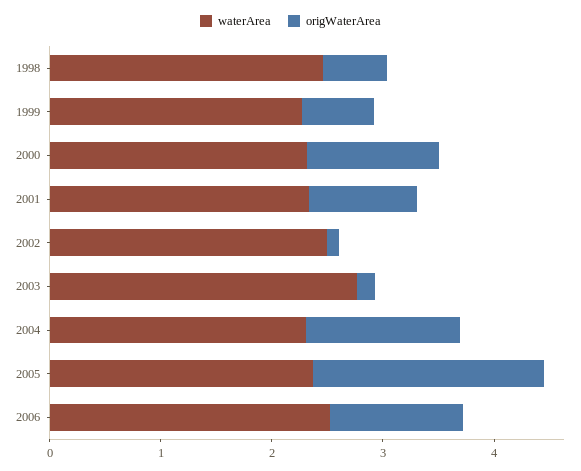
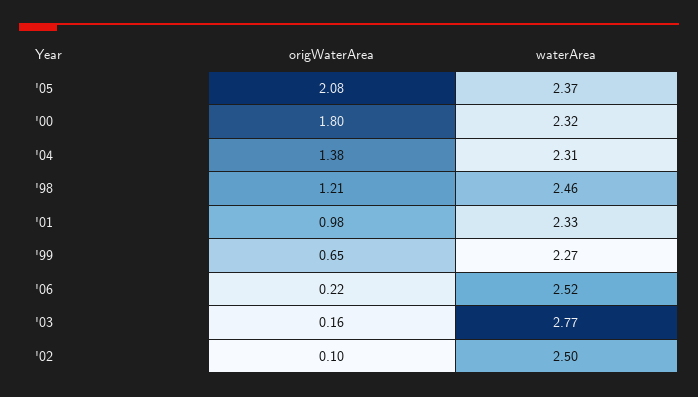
  {
    "waterArea": {
      "1998": 2.46,
      "1999": 2.27,
      "2000": 2.32,
      "2001": 2.33,
      "2002": 2.5,
      "2003": 2.77,
      "2004": 2.31,
      "2005": 2.37,
      "2006": 2.52
    },
    "origWaterArea": {
-     "1998": 0.6,
+     "1998": 1.21,
      "1999": 0.65,
-     "2000": 1.2,
+     "2000": 1.8,
      "2001": 0.98,
      "2002": 0.1,
      "2003": 0.16,
      "2004": 1.38,
      "2005": 2.08,
-     "2006": 1.2
+     "2006": 0.22
    }
  }

